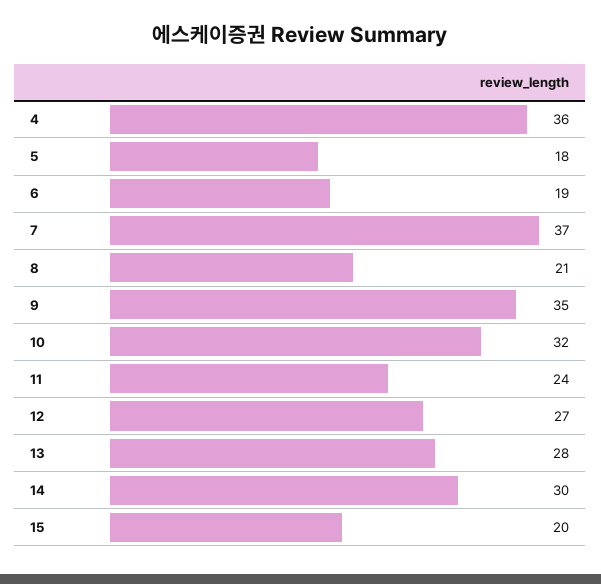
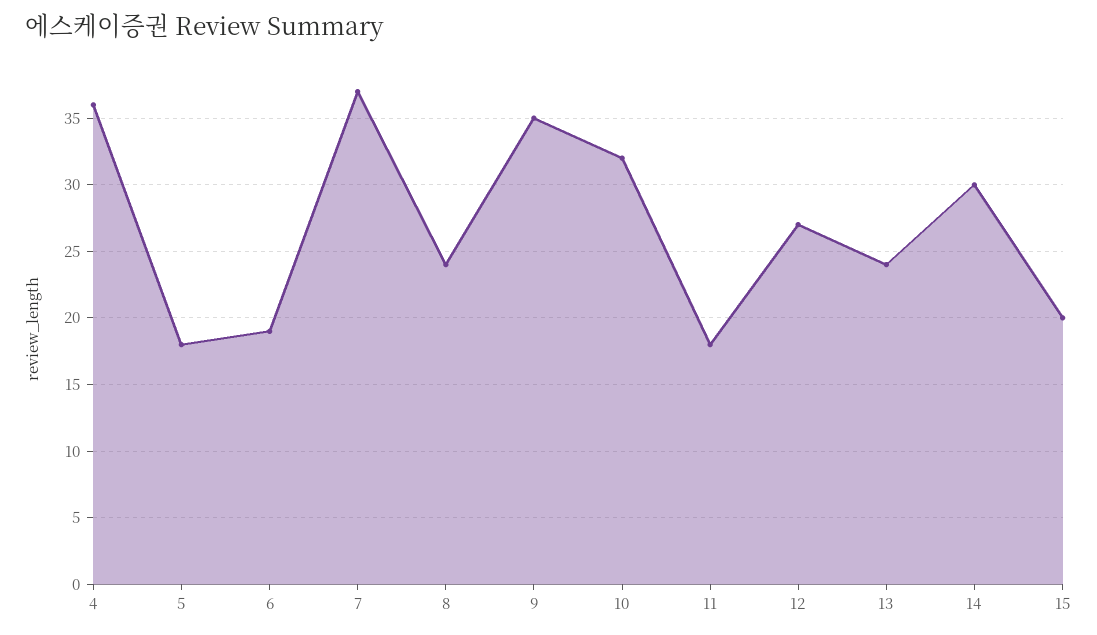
  {
    "4": 36,
    "5": 18,
    "6": 19,
    "7": 37,
-   "8": 21,
+   "8": 24,
    "9": 35,
    "10": 32,
-   "11": 24,
+   "11": 18,
    "12": 27,
-   "13": 28,
+   "13": 24,
    "14": 30,
    "15": 20
  }

